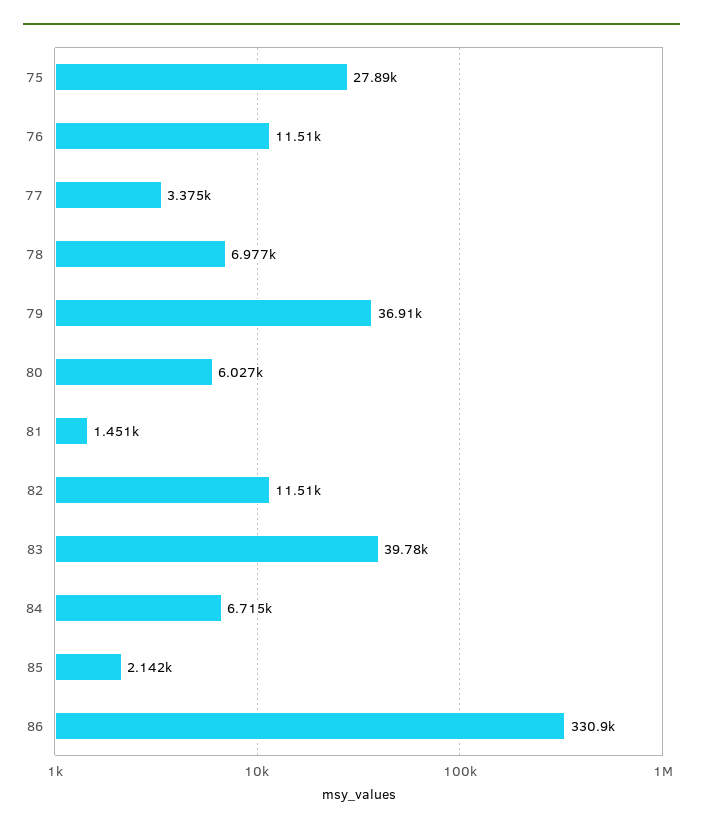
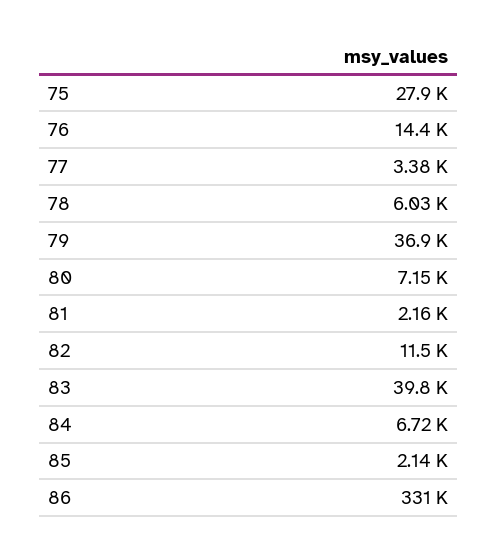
  {
    "75": 27890,
-   "76": 11510,
+   "76": 14400,
    "77": 3375,
-   "78": 6977,
+   "78": 6030,
    "79": 36910,
-   "80": 6027,
+   "80": 7150,
-   "81": 1451,
+   "81": 2160,
    "82": 11510,
    "83": 39780,
    "84": 6715,
    "85": 2142,
    "86": 330900
  }

